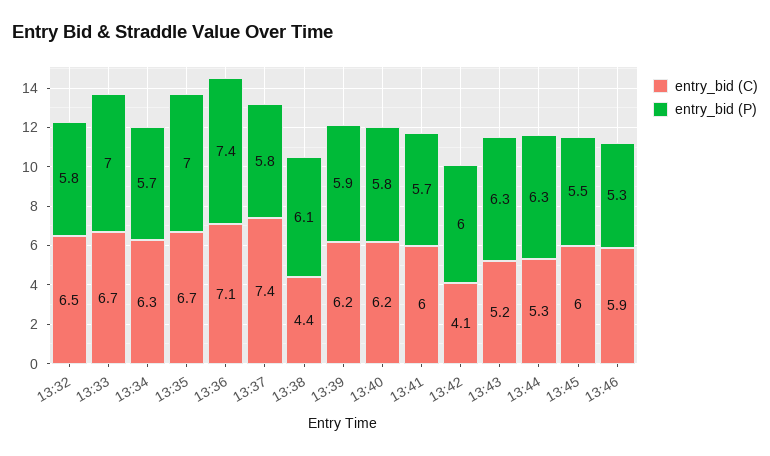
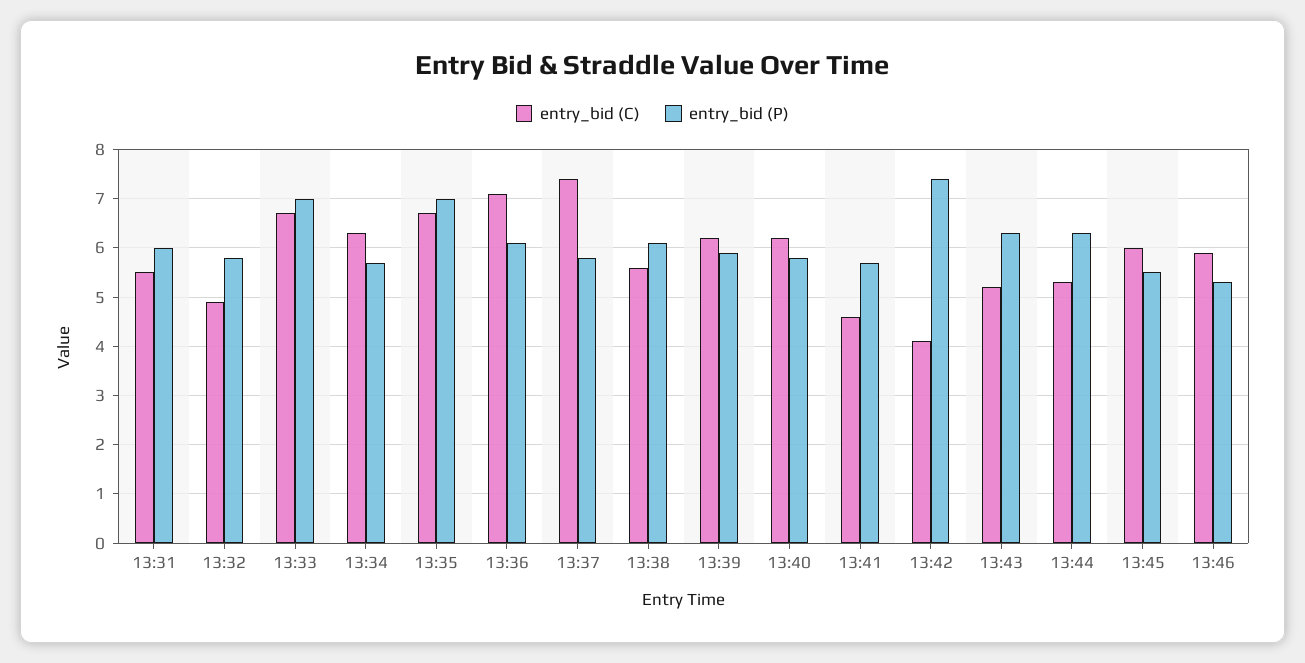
  {
    "entry_bid (C)": {
-     "13:32": 6.5,
+     "13:32": 5,
      "13:33": 6.7,
      "13:34": 6.3,
      "13:35": 6.7,
      "13:36": 7.1,
      "13:37": 7.4,
-     "13:38": 4.4,
+     "13:38": 5.5,
      "13:39": 6.2,
      "13:40": 6.2,
-     "13:41": 6,
+     "13:41": 4.5,
      "13:42": 4.1,
      "13:43": 5.2,
      "13:44": 5.3,
      "13:45": 6,
-     "13:46": 5.9
+     "13:46": 5.9,
+     "13:31": 5.5
    },
    "entry_bid (P)": {
      "13:32": 5.8,
      "13:33": 7,
      "13:34": 5.7,
      "13:35": 7,
-     "13:36": 7.4,
+     "13:36": 6,
      "13:37": 5.8,
      "13:38": 6.1,
      "13:39": 5.9,
      "13:40": 5.8,
      "13:41": 5.7,
-     "13:42": 6,
+     "13:42": 7.5,
      "13:43": 6.3,
      "13:44": 6.3,
      "13:45": 5.5,
-     "13:46": 5.3
+     "13:46": 5.3,
+     "13:31": 6
    }
  }

